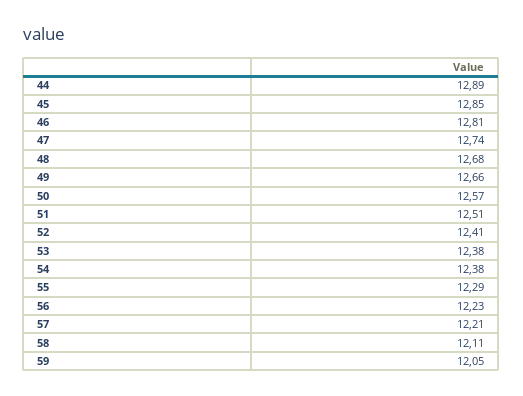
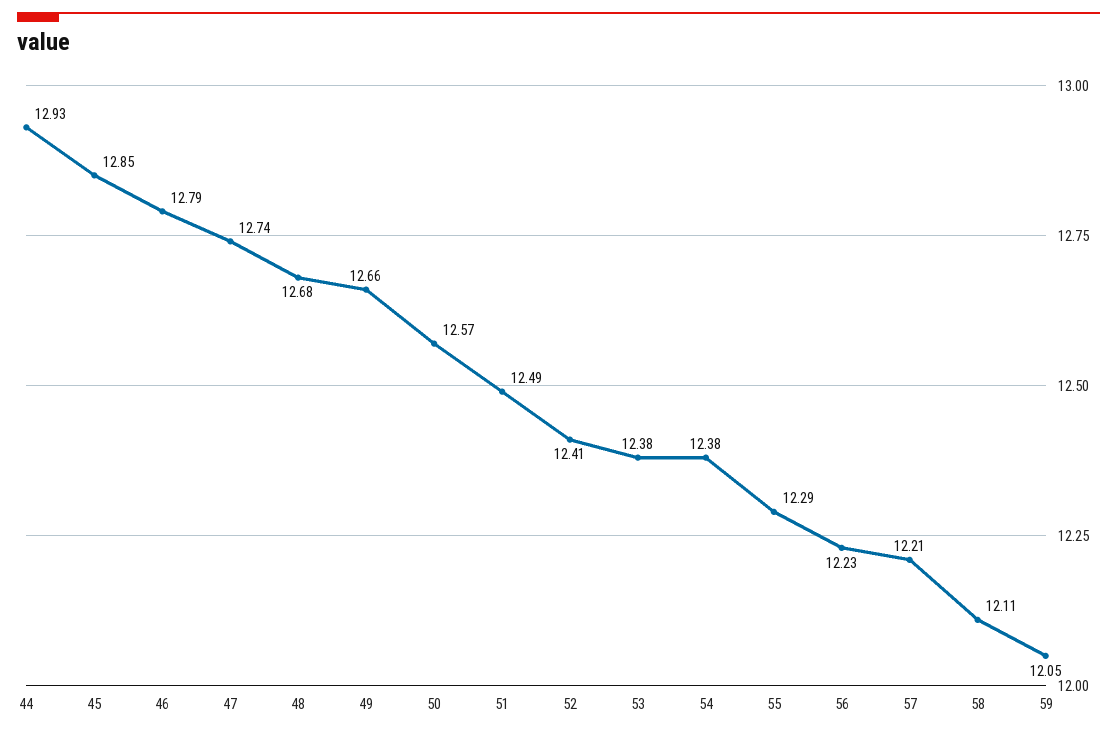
  {
-   "44": 12.89,
+   "44": 12.93,
    "45": 12.85,
-   "46": 12.81,
+   "46": 12.79,
    "47": 12.74,
    "48": 12.68,
    "49": 12.66,
    "50": 12.57,
-   "51": 12.51,
+   "51": 12.49,
    "52": 12.41,
    "53": 12.38,
    "54": 12.38,
    "55": 12.29,
    "56": 12.23,
    "57": 12.21,
    "58": 12.11,
    "59": 12.05
  }

